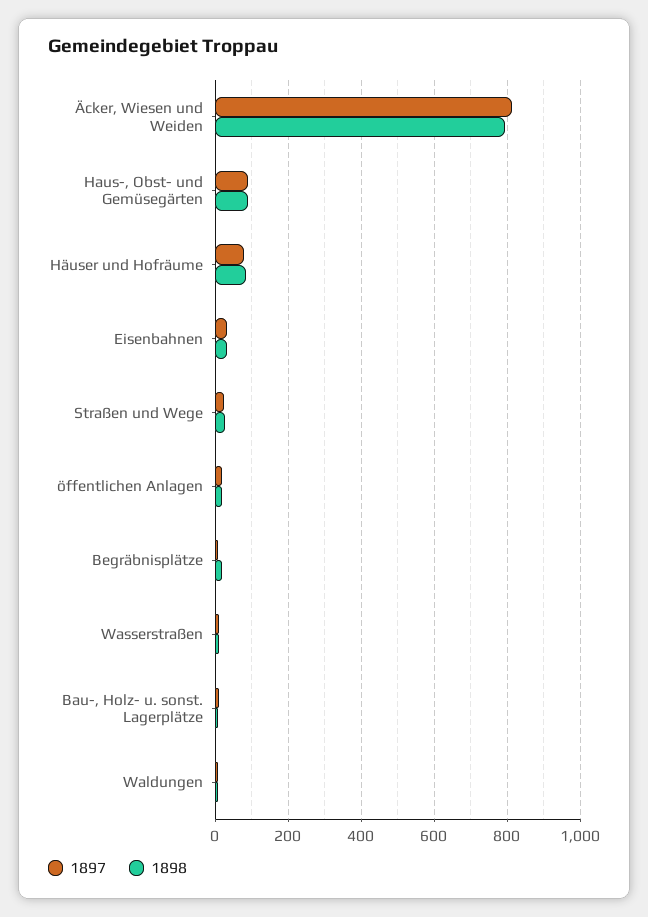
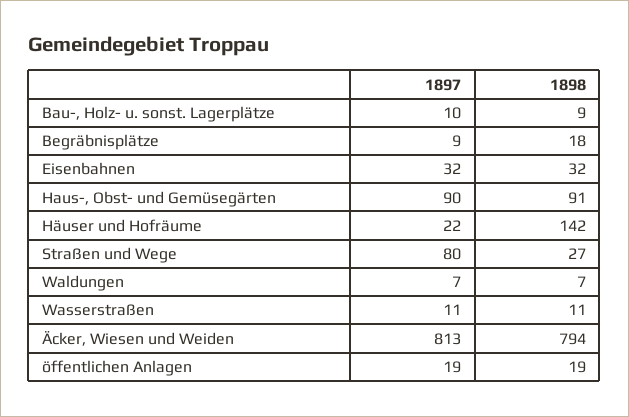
  {
    "1897": {
      "Äcker, Wiesen und Weiden": 813,
      "Haus-, Obst- und Gemüsegärten": 90,
-     "Häuser und Hofräume": 80,
+     "Häuser und Hofräume": 22,
      "Eisenbahnen": 32,
-     "Straßen und Wege": 20,
+     "Straßen und Wege": 80,
      "öffentlichen Anlagen": 19,
      "Begräbnisplätze": 9,
      "Wasserstraßen": 11,
      "Bau-, Holz- u. sonst. Lagerplätze": 10,
      "Waldungen": 7
    },
    "1898": {
      "Äcker, Wiesen und Weiden": 794,
      "Haus-, Obst- und Gemüsegärten": 91,
-     "Häuser und Hofräume": 80,
+     "Häuser und Hofräume": 142,
      "Eisenbahnen": 32,
      "Straßen und Wege": 27,
      "öffentlichen Anlagen": 19,
      "Begräbnisplätze": 18,
      "Wasserstraßen": 11,
      "Bau-, Holz- u. sonst. Lagerplätze": 9,
      "Waldungen": 7
    }
  }

